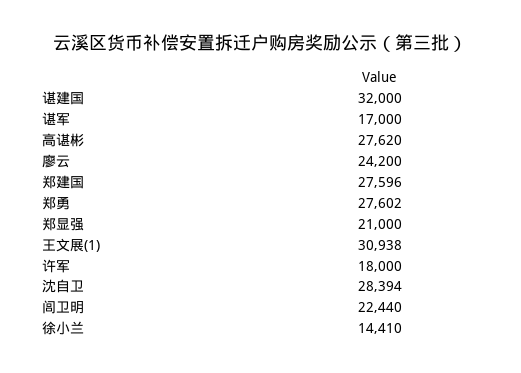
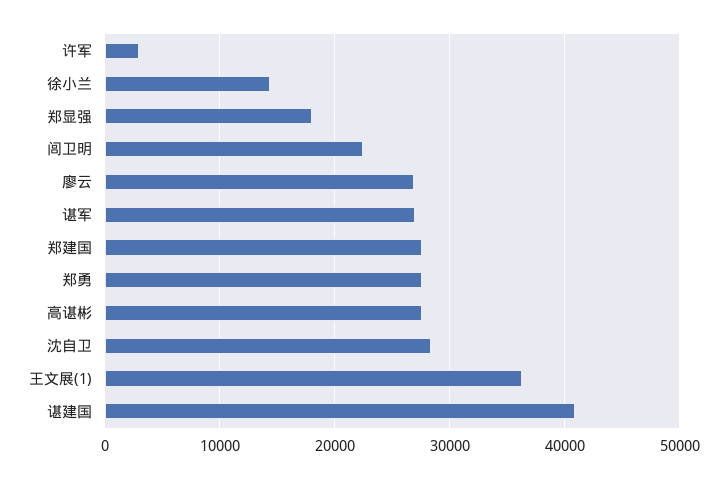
  {
-   "谌建国": 32000,
+   "谌建国": 41000,
-   "谌军": 17000,
+   "谌军": 27000,
    "高谌彬": 27620,
-   "廖云": 24200,
+   "廖云": 27000,
    "郑建国": 27596,
    "郑勇": 27602,
-   "郑显强": 21000,
+   "郑显强": 18000,
-   "王文展(1)": 30938,
+   "王文展(1)": 36000,
-   "许军": 18000,
+   "许军": 3000,
    "沈自卫": 28394,
    "闾卫明": 22440,
    "徐小兰": 14410
  }

